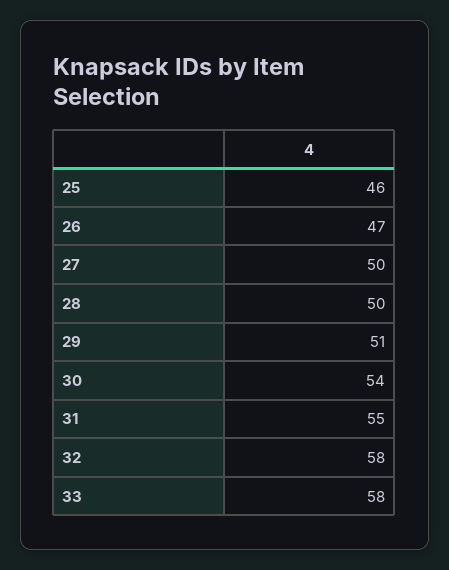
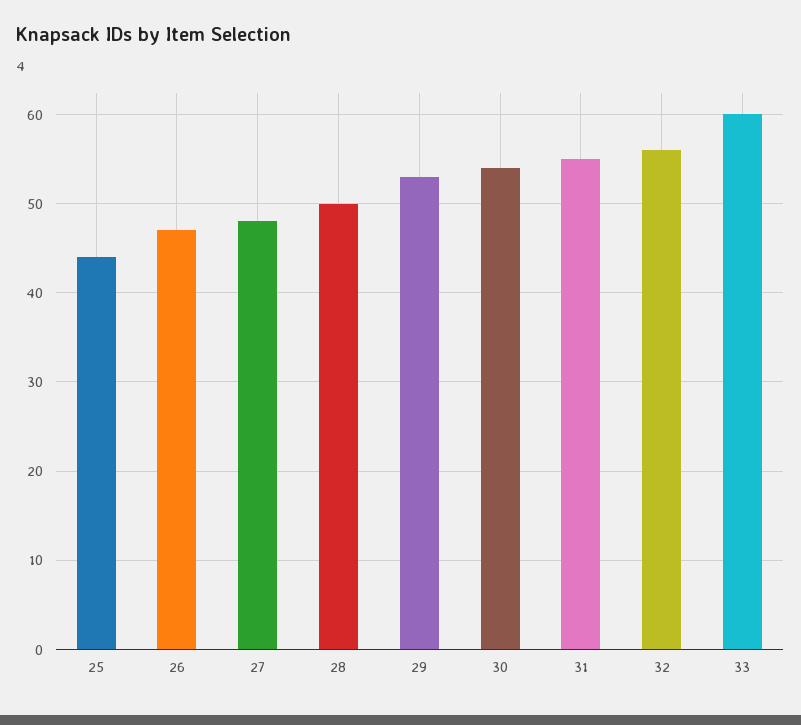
  {
-   "25": 46,
+   "25": 44,
    "26": 47,
-   "27": 50,
+   "27": 48,
    "28": 50,
-   "29": 51,
+   "29": 53,
    "30": 54,
    "31": 55,
-   "32": 58,
+   "32": 56,
-   "33": 58
+   "33": 60
  }

